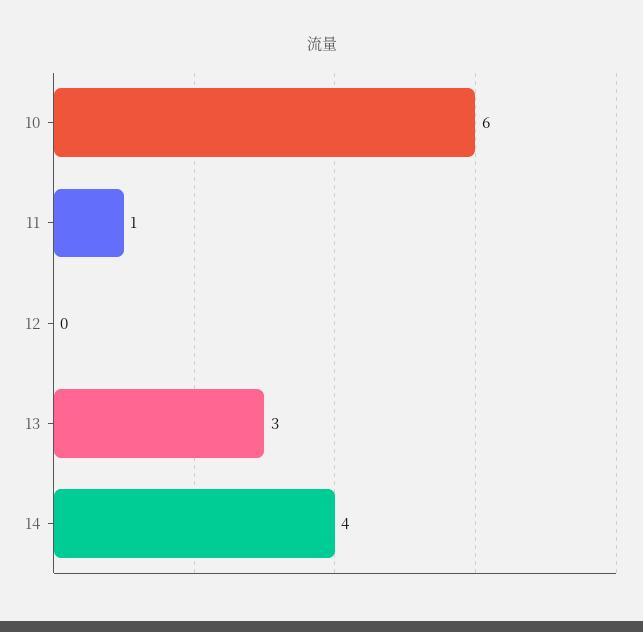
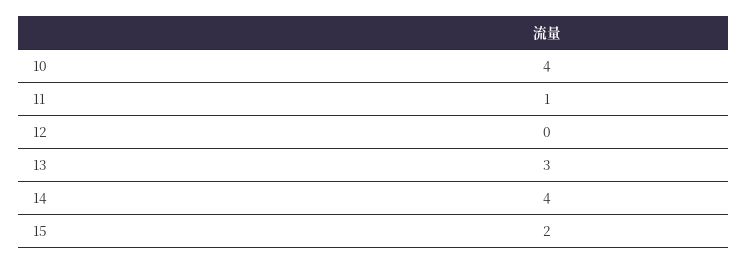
  {
-   "10": 6,
+   "10": 4,
    "11": 1,
    "12": 0,
    "13": 3,
-   "14": 4
+   "14": 4,
+   "15": 2
  }

